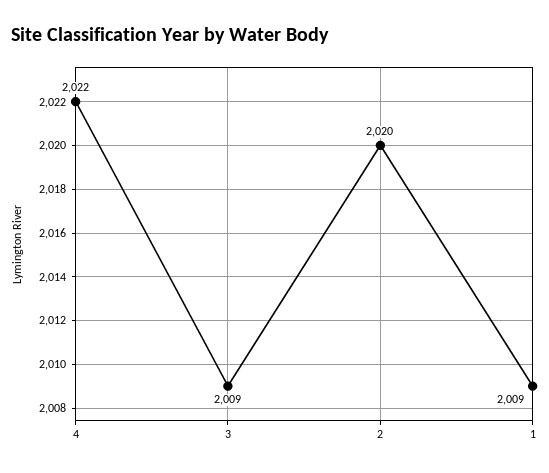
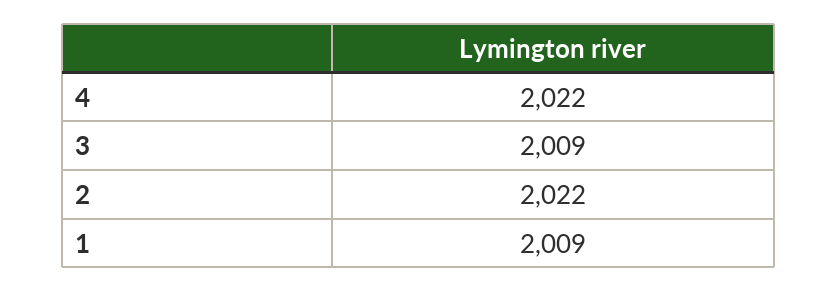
  {
    "4": 2022,
    "3": 2009,
-   "2": 2020,
+   "2": 2022,
    "1": 2009
  }

